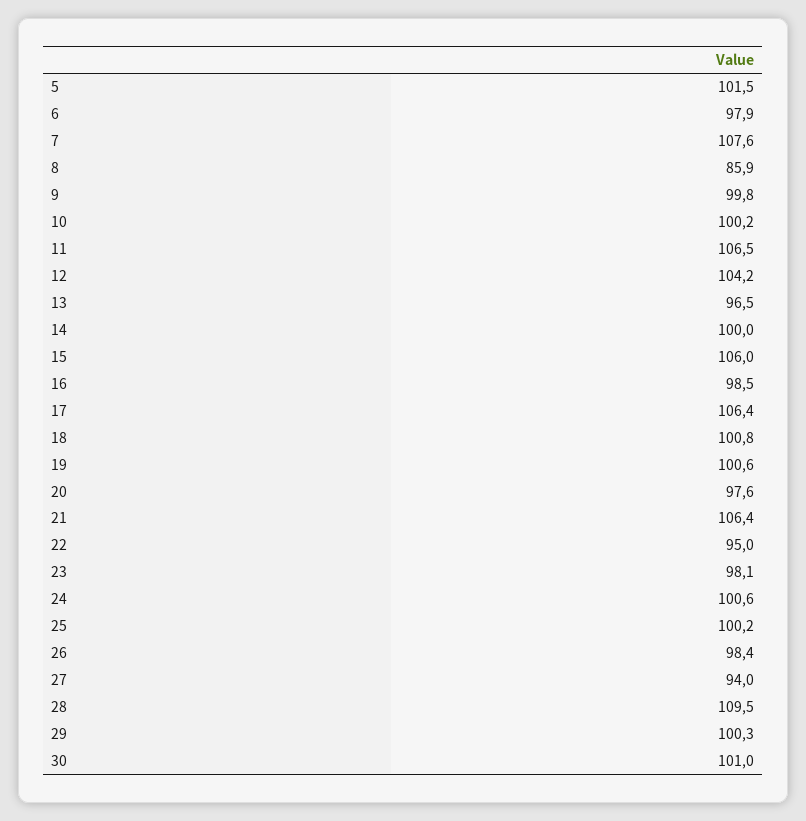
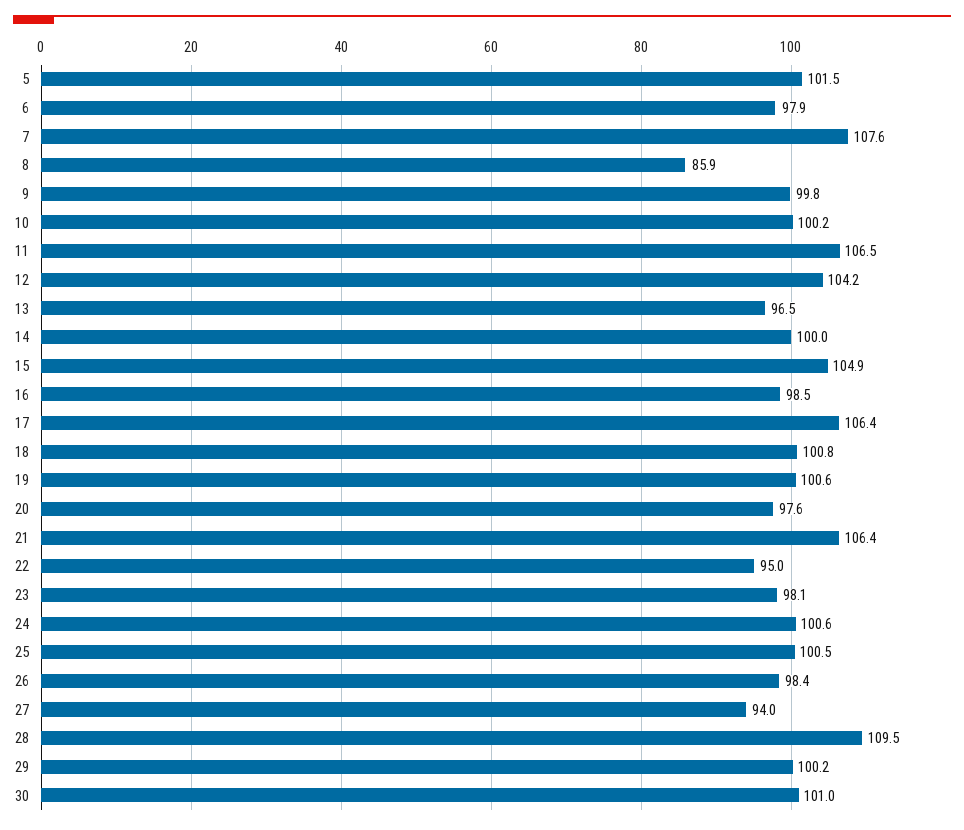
  {
    "5": 101.5,
    "6": 97.9,
    "7": 107.6,
    "8": 85.9,
    "9": 99.8,
    "10": 100.2,
    "11": 106.5,
    "12": 104.2,
    "13": 96.5,
    "14": 100,
-   "15": 106,
+   "15": 104.9,
    "16": 98.5,
    "17": 106.4,
    "18": 100.8,
    "19": 100.6,
    "20": 97.6,
    "21": 106.4,
    "22": 95,
    "23": 98.1,
    "24": 100.6,
-   "25": 100.2,
+   "25": 100.5,
    "26": 98.4,
    "27": 94,
    "28": 109.5,
-   "29": 100.3,
+   "29": 100.2,
    "30": 101
  }

